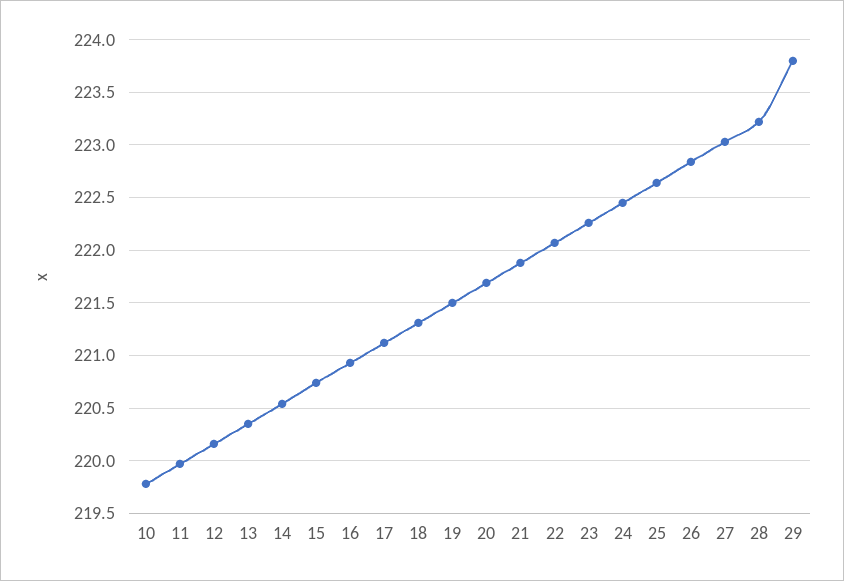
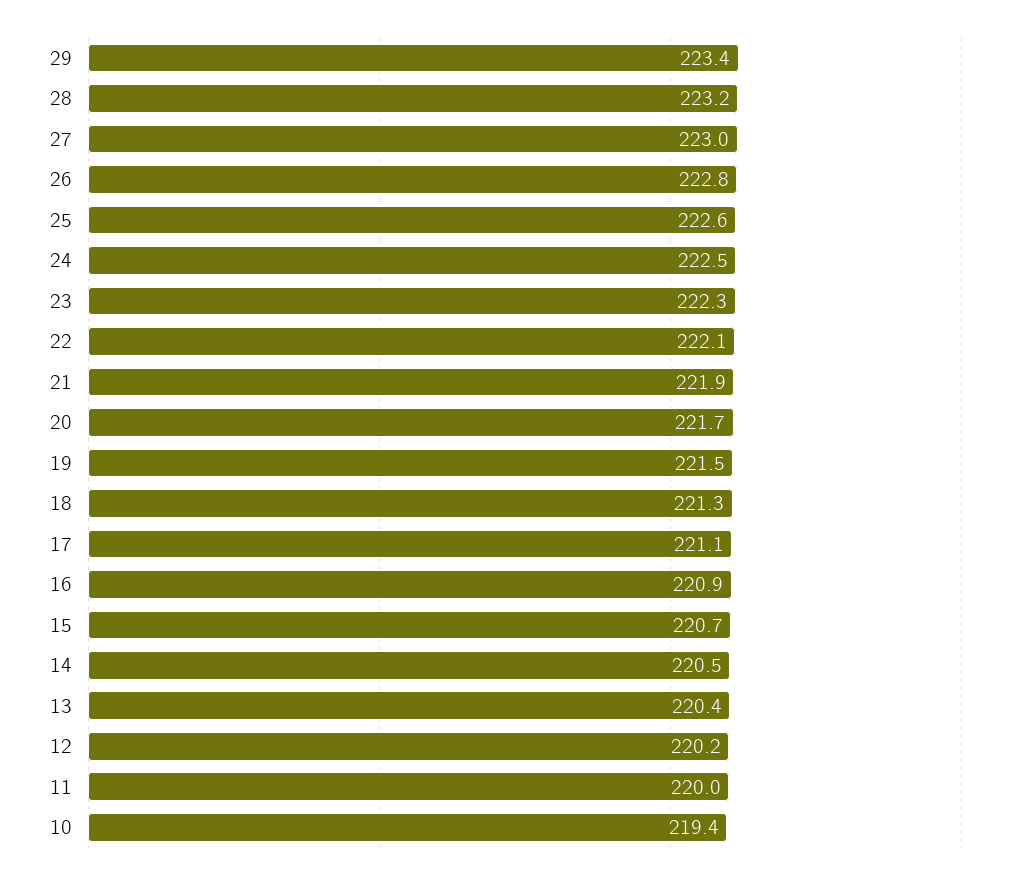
  {
-   "10": 219.8,
+   "10": 219.4,
    "11": 220,
    "12": 220.2,
    "13": 220.4,
    "14": 220.5,
    "15": 220.7,
    "16": 220.9,
    "17": 221.1,
    "18": 221.3,
    "19": 221.5,
    "20": 221.7,
    "21": 221.9,
    "22": 222.1,
    "23": 222.3,
    "24": 222.5,
    "25": 222.6,
    "26": 222.8,
    "27": 223,
    "28": 223.2,
-   "29": 223.8
+   "29": 223.4
  }

